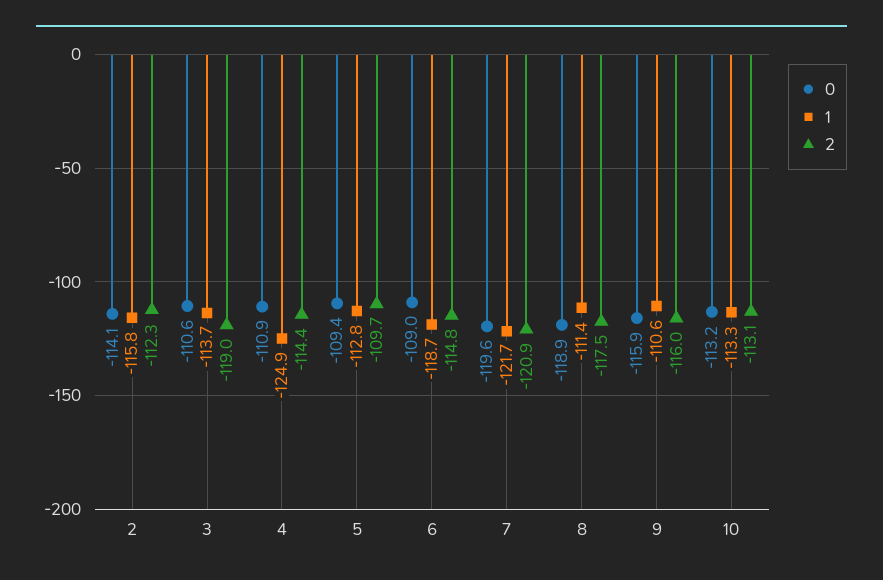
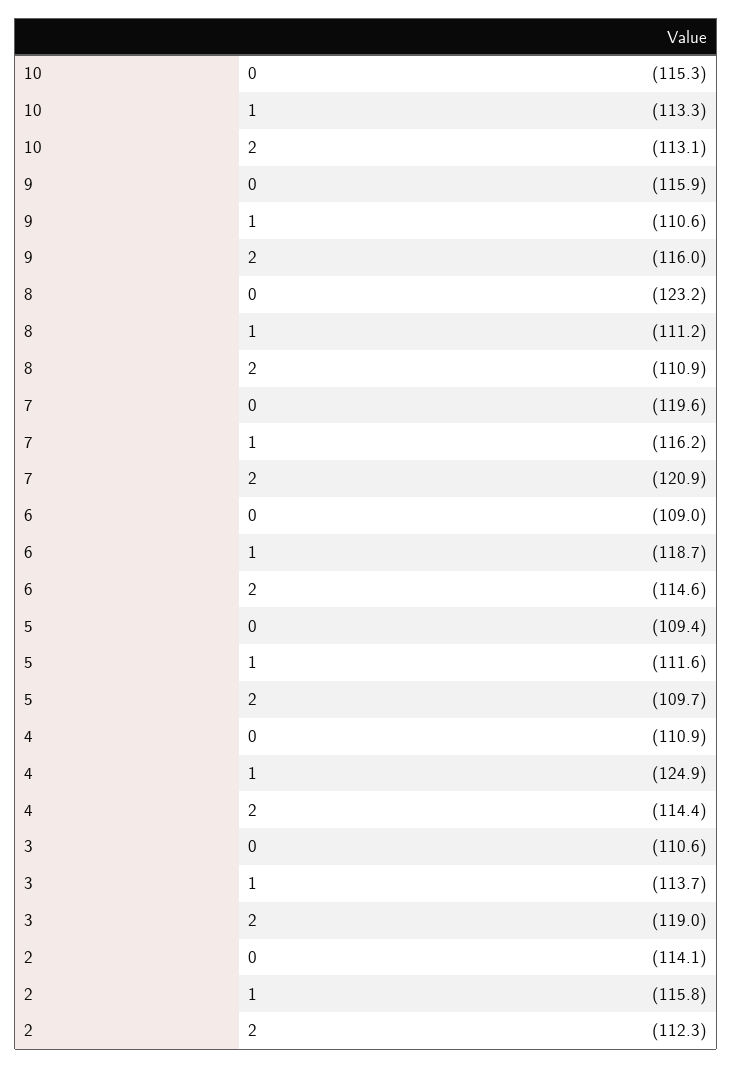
  {
    "0": {
      "2": -114.1,
      "3": -110.6,
      "4": -110.9,
      "5": -109.4,
      "6": -109,
      "7": -119.6,
-     "8": -118.9,
+     "8": -123.2,
      "9": -115.9,
-     "10": -113.2
+     "10": -115.3
    },
    "1": {
      "2": -115.8,
      "3": -113.7,
      "4": -124.9,
-     "5": -112.8,
+     "5": -111.6,
      "6": -118.7,
-     "7": -121.7,
+     "7": -116.2,
-     "8": -111.4,
+     "8": -111.2,
      "9": -110.6,
      "10": -113.3
    },
    "2": {
      "2": -112.3,
      "3": -119,
      "4": -114.4,
      "5": -109.7,
-     "6": -114.8,
+     "6": -114.6,
      "7": -120.9,
-     "8": -117.5,
+     "8": -110.9,
      "9": -116,
      "10": -113.1
    }
  }

